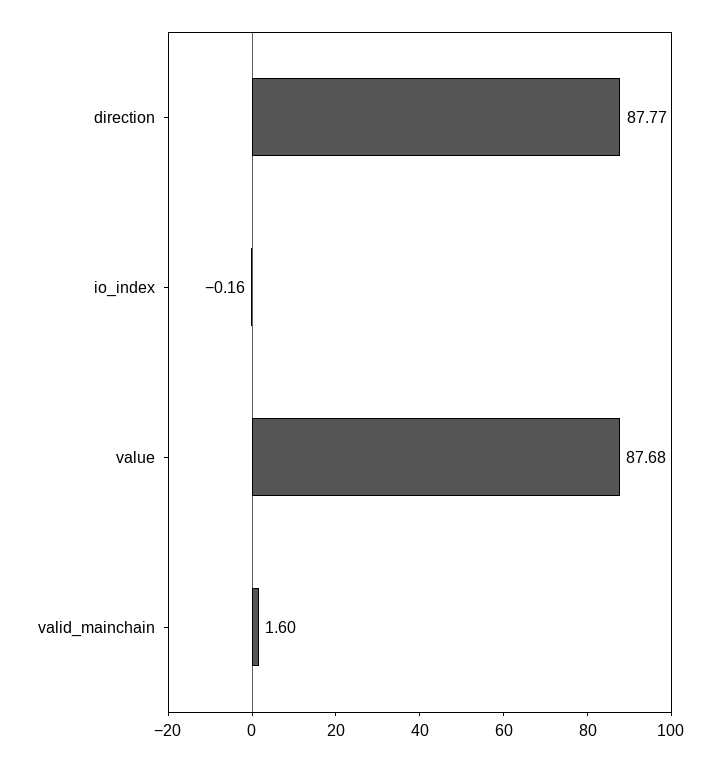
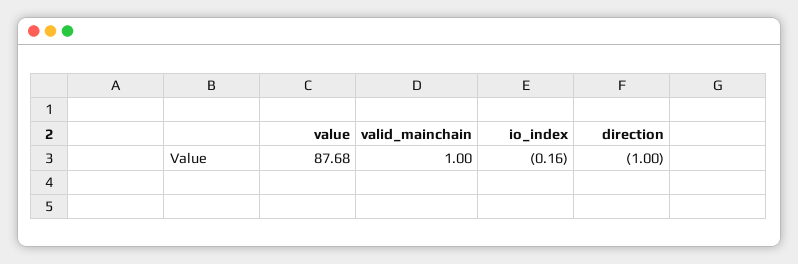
  {
-   "direction": 87.77,
+   "direction": -1,
    "io_index": -0.16,
    "value": 87.68,
-   "valid_mainchain": 1.6
+   "valid_mainchain": 1
  }

